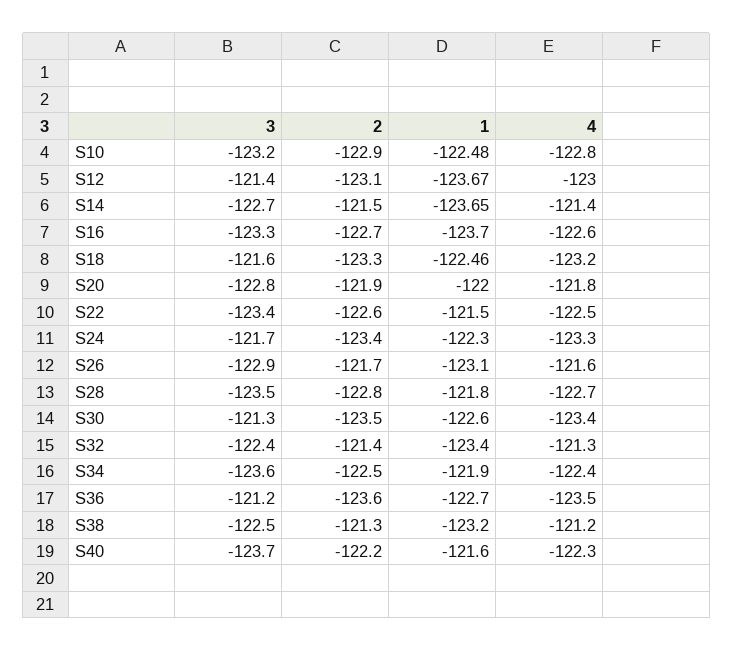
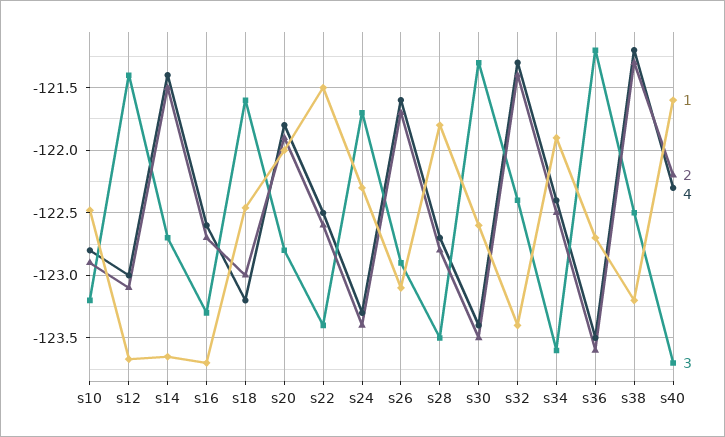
  {
    "3": {
      "S10": -123.2,
      "S12": -121.4,
      "S14": -122.7,
      "S16": -123.3,
      "S18": -121.6,
      "S20": -122.8,
      "S22": -123.4,
      "S24": -121.7,
      "S26": -122.9,
      "S28": -123.5,
      "S30": -121.3,
      "S32": -122.4,
      "S34": -123.6,
      "S36": -121.2,
      "S38": -122.5,
      "S40": -123.7
    },
    "2": {
      "S10": -122.9,
      "S12": -123.1,
      "S14": -121.5,
      "S16": -122.7,
-     "S18": -123.3,
+     "S18": -123,
      "S20": -121.9,
      "S22": -122.6,
      "S24": -123.4,
      "S26": -121.7,
      "S28": -122.8,
      "S30": -123.5,
      "S32": -121.4,
      "S34": -122.5,
      "S36": -123.6,
      "S38": -121.3,
      "S40": -122.2
    },
    "1": {
      "S10": -122.48,
      "S12": -123.67,
      "S14": -123.65,
      "S16": -123.7,
      "S18": -122.46,
      "S20": -122,
      "S22": -121.5,
      "S24": -122.3,
      "S26": -123.1,
      "S28": -121.8,
      "S30": -122.6,
      "S32": -123.4,
      "S34": -121.9,
      "S36": -122.7,
      "S38": -123.2,
      "S40": -121.6
    },
    "4": {
      "S10": -122.8,
      "S12": -123,
      "S14": -121.4,
      "S16": -122.6,
      "S18": -123.2,
      "S20": -121.8,
      "S22": -122.5,
      "S24": -123.3,
      "S26": -121.6,
      "S28": -122.7,
      "S30": -123.4,
      "S32": -121.3,
      "S34": -122.4,
      "S36": -123.5,
      "S38": -121.2,
      "S40": -122.3
    }
  }

